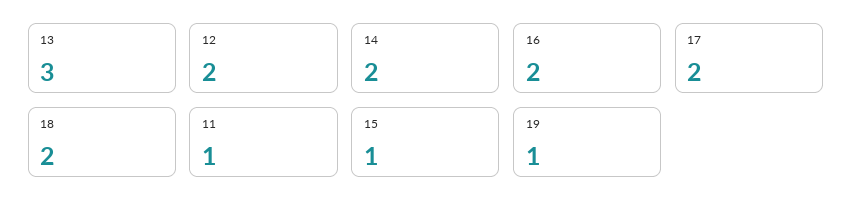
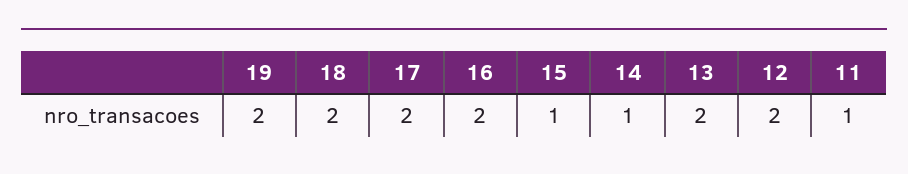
  {
-   "13": 3,
+   "13": 2,
    "12": 2,
-   "14": 2,
+   "14": 1,
    "16": 2,
    "17": 2,
    "18": 2,
    "11": 1,
    "15": 1,
-   "19": 1
+   "19": 2
  }

